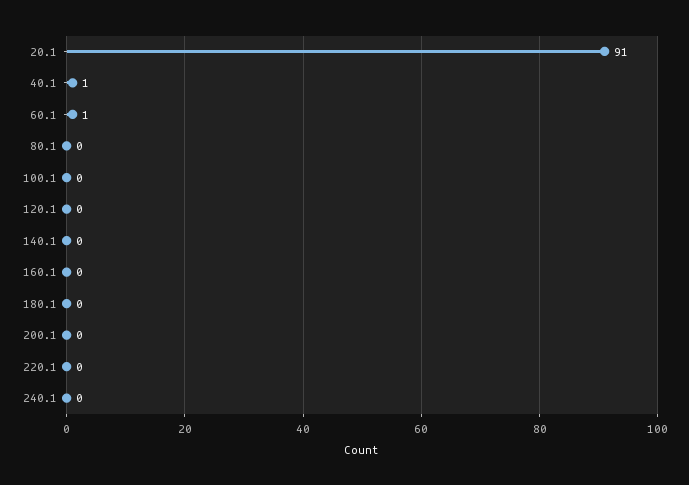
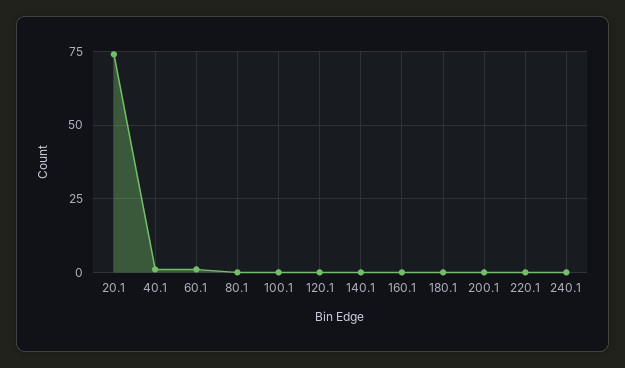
  {
-   "20.1": 91,
+   "20.1": 75,
    "40.1": 1,
    "60.1": 1,
    "80.1": 0,
    "100.1": 0,
    "120.1": 0,
    "140.1": 0,
    "160.1": 0,
    "180.1": 0,
    "200.1": 0,
    "220.1": 0,
    "240.1": 0
  }

